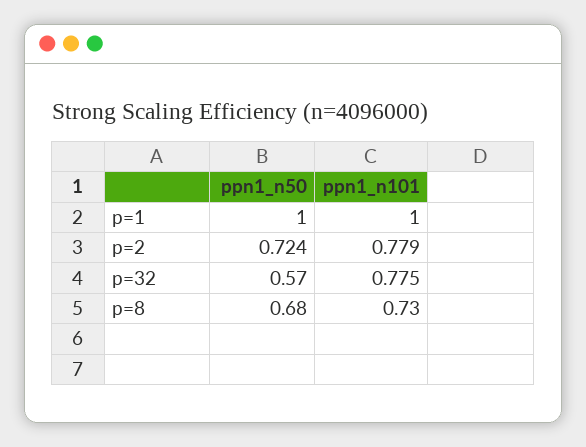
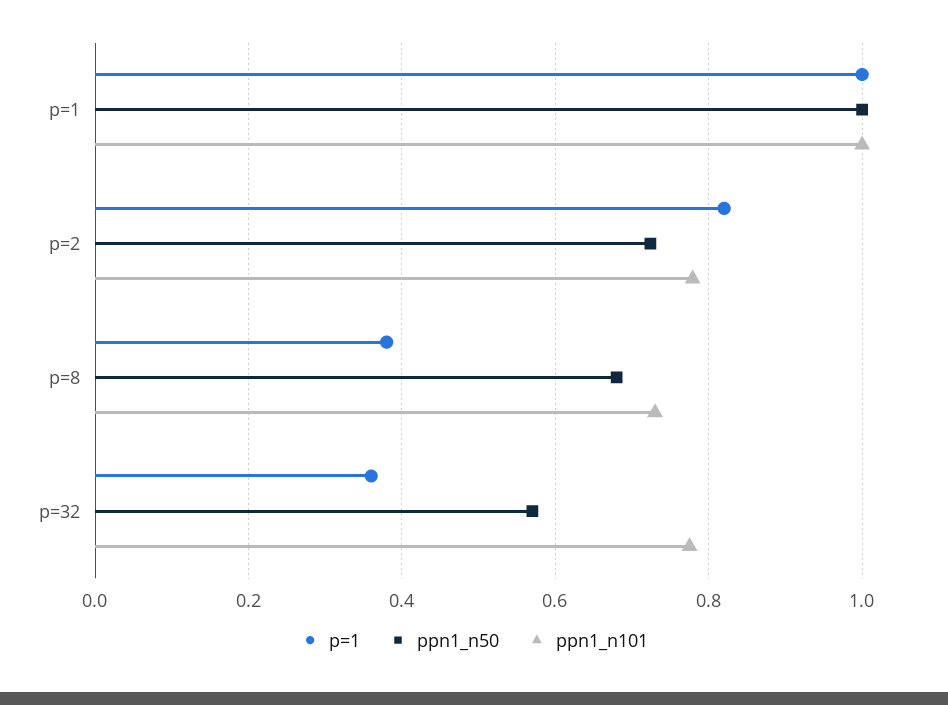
  {
    "ppn1_n50": {
      "p=1": 1,
      "p=2": 0.724,
      "p=32": 0.57,
      "p=8": 0.68
    },
    "ppn1_n101": {
      "p=1": 1,
      "p=2": 0.779,
      "p=32": 0.775,
      "p=8": 0.73
-   }
+   },
+   "p=1": {
+     "p=1": 1,
+     "p=2": 0.82,
+     "p=8": 0.38,
+     "p=32": 0.36
+   }
  }

